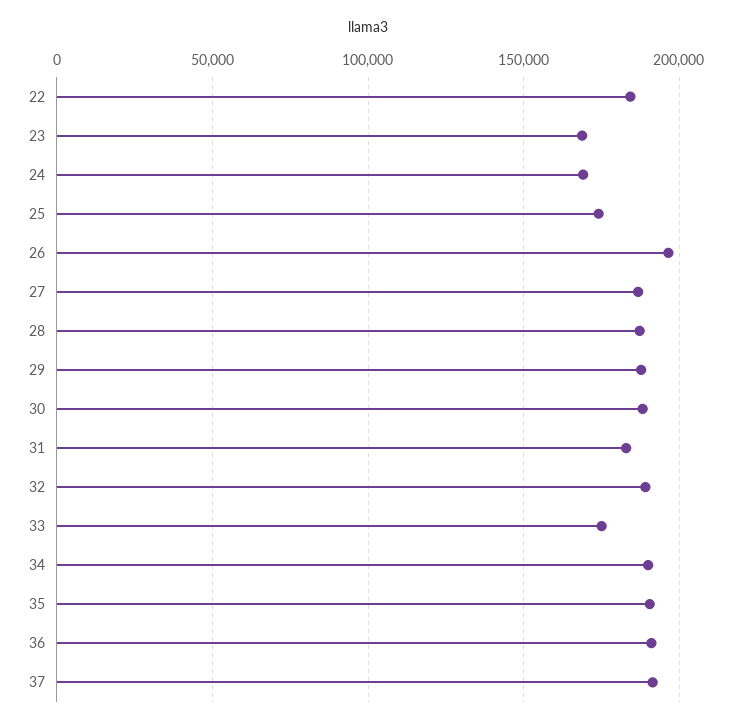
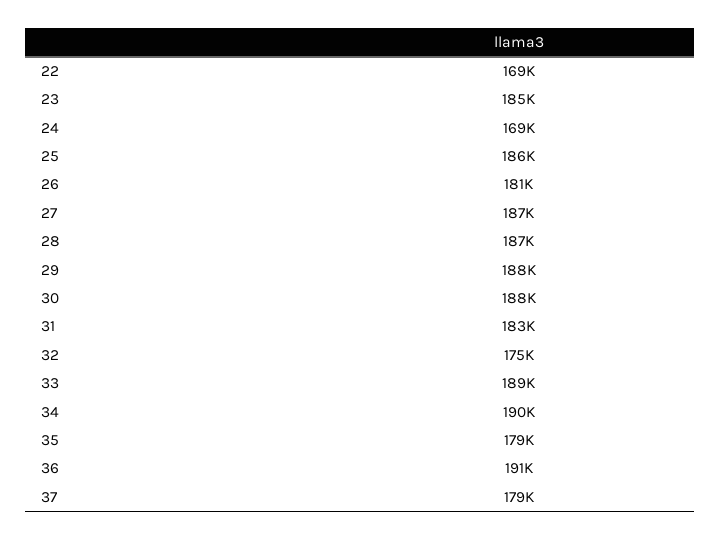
  {
-   "22": 185000,
+   "22": 169000,
-   "23": 170000,
+   "23": 185000,
    "24": 169000,
-   "25": 175000,
+   "25": 186000,
-   "26": 195000,
+   "26": 181000,
    "27": 187000,
    "28": 187000,
    "29": 188000,
    "30": 188000,
    "31": 183000,
-   "32": 190000,
+   "32": 175000,
-   "33": 175000,
+   "33": 189000,
    "34": 190000,
-   "35": 190000,
+   "35": 179000,
    "36": 191000,
-   "37": 190000
+   "37": 179000
  }

